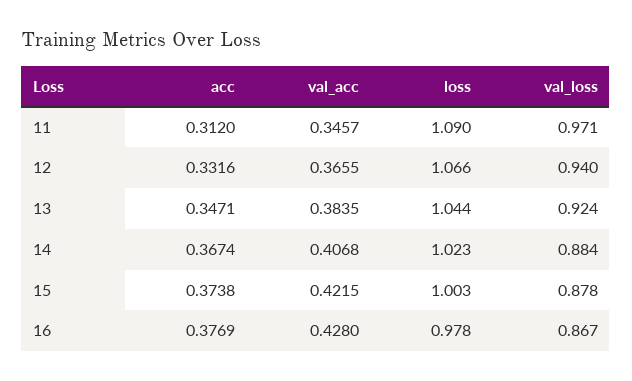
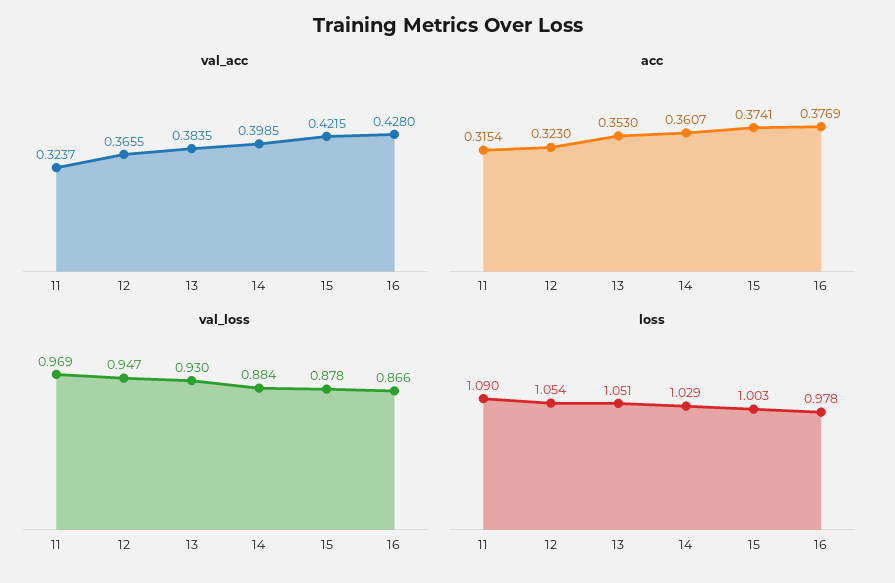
  {
    "acc": {
-     "11": 0.312,
+     "11": 0.3154,
-     "12": 0.3316,
+     "12": 0.323,
-     "13": 0.3471,
+     "13": 0.353,
-     "14": 0.3674,
+     "14": 0.3607,
-     "15": 0.3738,
+     "15": 0.3741,
      "16": 0.3769
    },
    "val_acc": {
-     "11": 0.3457,
+     "11": 0.3237,
      "12": 0.3655,
      "13": 0.3835,
-     "14": 0.4068,
+     "14": 0.3985,
      "15": 0.4215,
      "16": 0.428
    },
    "loss": {
      "11": 1.09,
-     "12": 1.066,
+     "12": 1.054,
-     "13": 1.044,
+     "13": 1.051,
-     "14": 1.023,
+     "14": 1.029,
      "15": 1.003,
      "16": 0.978
    },
    "val_loss": {
-     "11": 0.971,
+     "11": 0.969,
-     "12": 0.94,
+     "12": 0.947,
-     "13": 0.924,
+     "13": 0.93,
      "14": 0.884,
      "15": 0.878,
-     "16": 0.867
+     "16": 0.866
    }
  }

